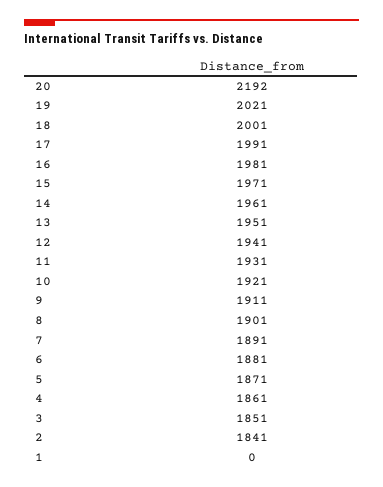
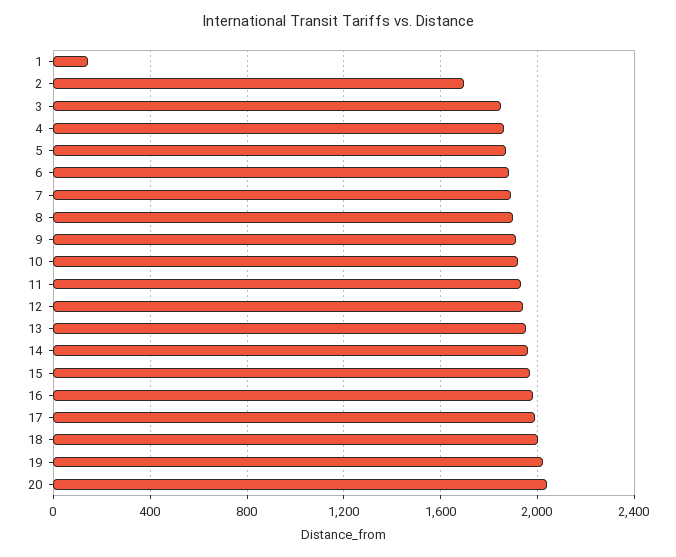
  {
-   "20": 2192,
+   "20": 2050,
    "19": 2021,
    "18": 2001,
    "17": 1991,
    "16": 1981,
    "15": 1971,
    "14": 1961,
    "13": 1951,
    "12": 1941,
    "11": 1931,
    "10": 1921,
    "9": 1911,
    "8": 1901,
    "7": 1891,
    "6": 1881,
    "5": 1871,
    "4": 1861,
    "3": 1851,
-   "2": 1841,
+   "2": 1700,
-   "1": 0
+   "1": 150
  }

